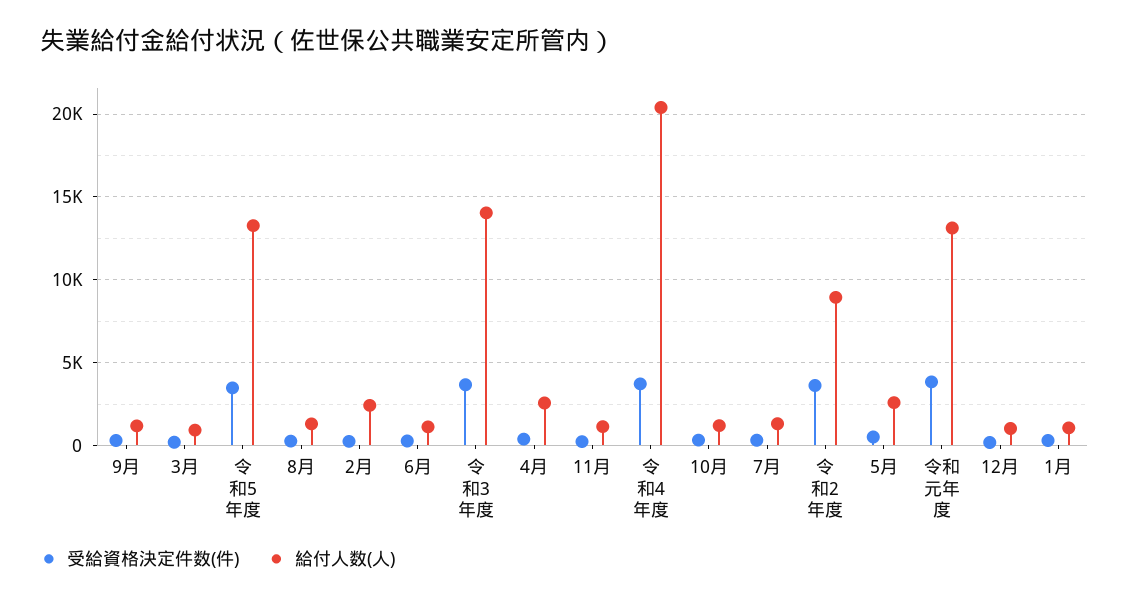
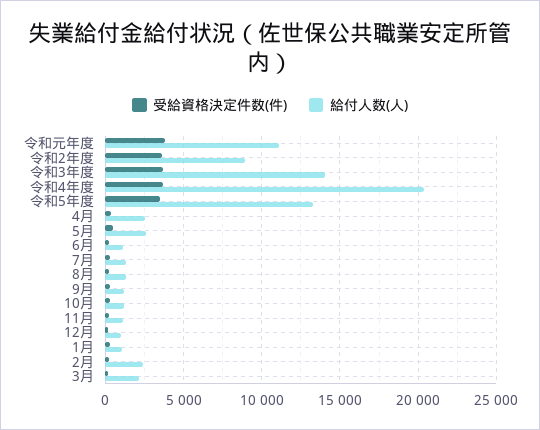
  {
    "受給資格決定件数(件)": {
      "9月": 500,
      "3月": 0,
      "令和5年度": 3500,
      "8月": 500,
      "2月": 0,
      "6月": 500,
      "令和3年度": 3500,
      "4月": 500,
      "11月": 0,
      "令和4年度": 3500,
      "10月": 500,
      "7月": 500,
      "令和2年度": 3500,
      "5月": 500,
      "令和元年度": 4000,
      "12月": 0,
      "1月": 500
    },
    "給付人数(人)": {
      "9月": 1000,
-     "3月": 1000,
+     "3月": 2000,
      "令和5年度": 13500,
      "8月": 1500,
      "2月": 2500,
      "6月": 1000,
      "令和3年度": 14000,
      "4月": 2500,
      "11月": 1000,
      "令和4年度": 20500,
      "10月": 1000,
      "7月": 1500,
      "令和2年度": 9000,
      "5月": 2500,
-     "令和元年度": 13000,
+     "令和元年度": 11000,
      "12月": 1000,
      "1月": 1000
    }
  }

